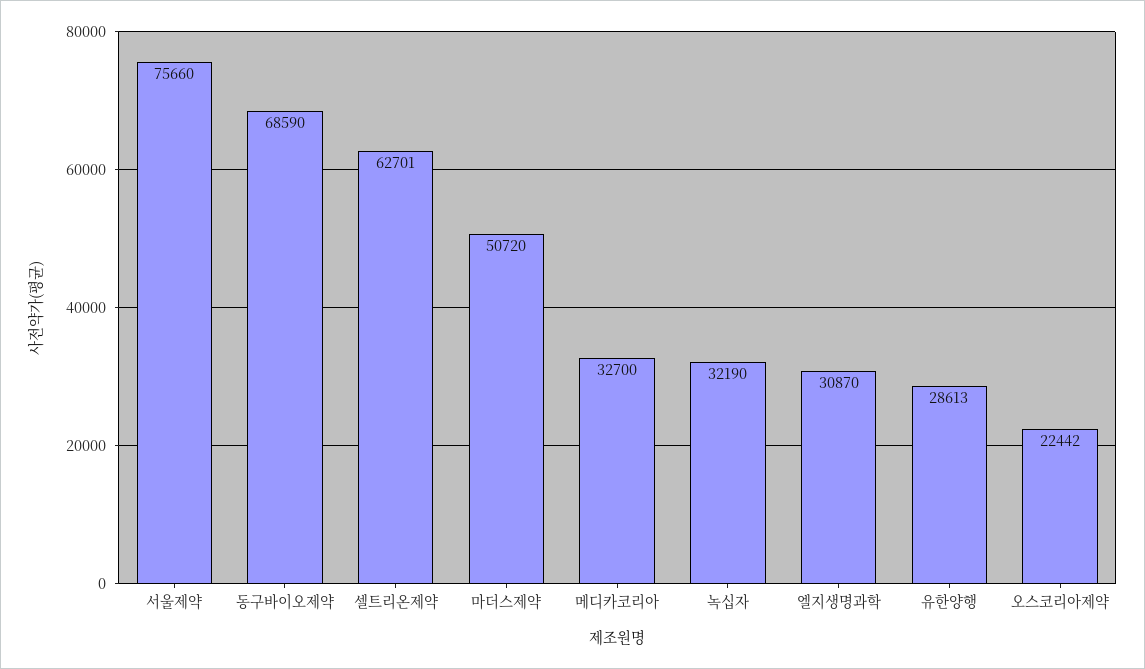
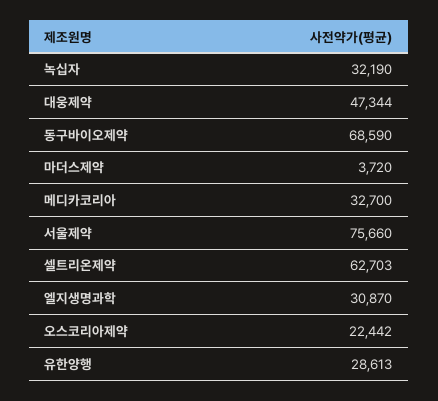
  {
    "서울제약": 75660,
    "동구바이오제약": 68590,
-   "셀트리온제약": 62701,
+   "셀트리온제약": 62703,
-   "마더스제약": 50720,
+   "마더스제약": 3720,
    "메디카코리아": 32700,
    "녹십자": 32190,
    "엘지생명과학": 30870,
    "유한양행": 28613,
-   "오스코리아제약": 22442
+   "오스코리아제약": 22442,
+   "대웅제약": 47344
  }

